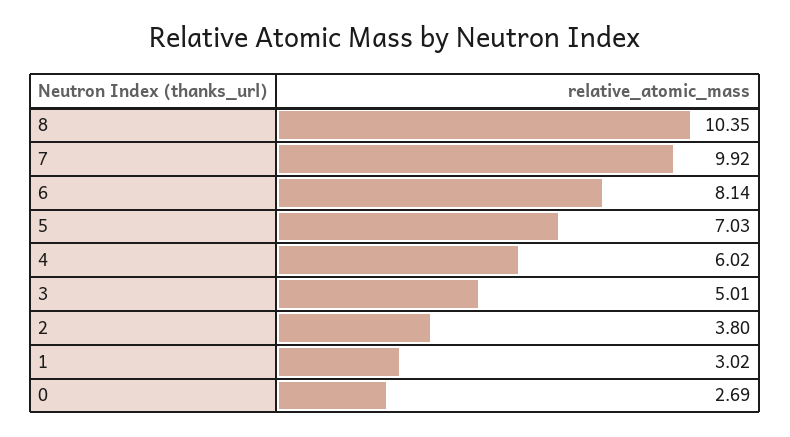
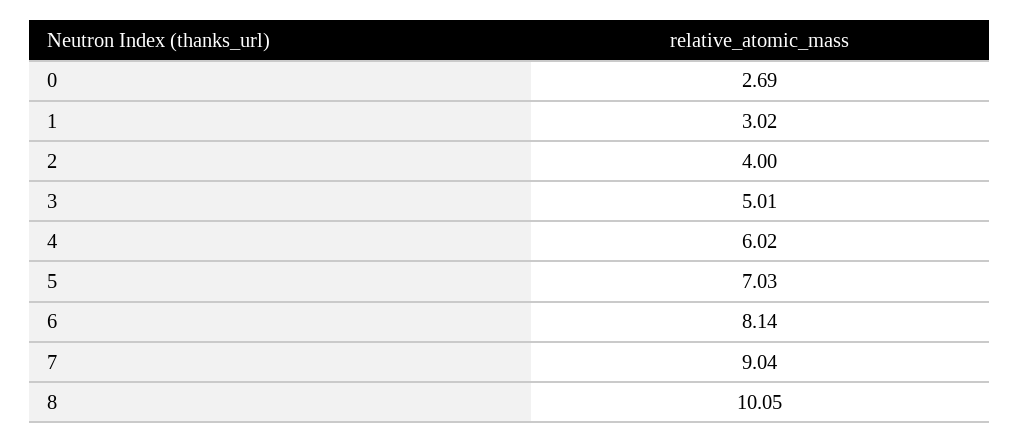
  {
-   "8": 10.35,
+   "8": 10.05,
-   "7": 9.92,
+   "7": 9.04,
    "6": 8.14,
    "5": 7.03,
    "4": 6.02,
    "3": 5.01,
-   "2": 3.8,
+   "2": 4,
    "1": 3.02,
    "0": 2.69
  }

